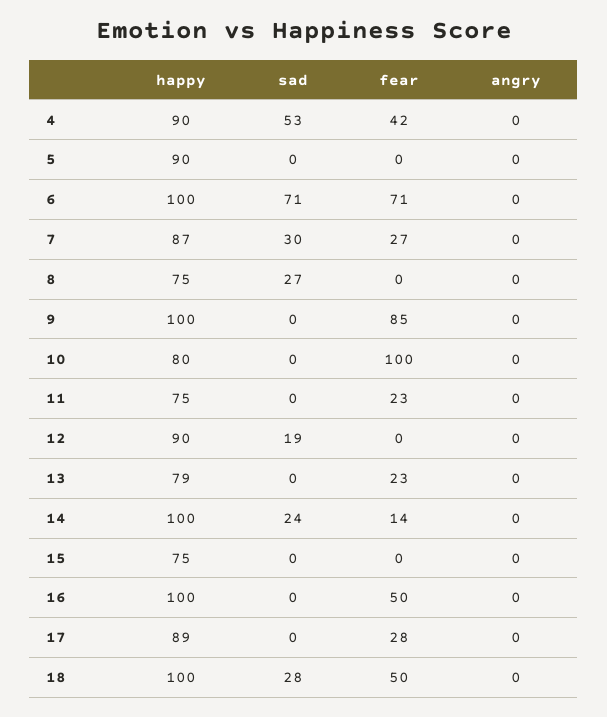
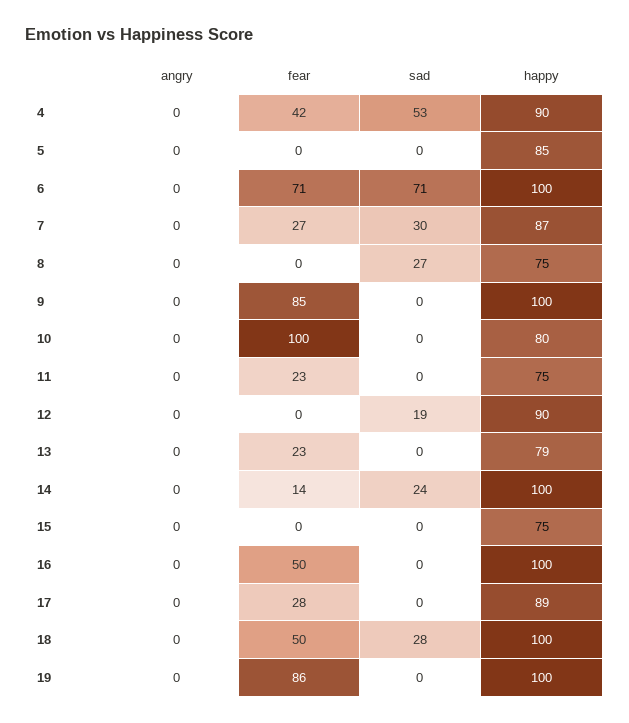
  {
    "happy": {
      "4": 90,
-     "5": 90,
+     "5": 85,
      "6": 100,
      "7": 87,
      "8": 75,
      "9": 100,
      "10": 80,
      "11": 75,
      "12": 90,
      "13": 79,
      "14": 100,
      "15": 75,
      "16": 100,
      "17": 89,
-     "18": 100
+     "18": 100,
+     "19": 100
    },
    "sad": {
      "4": 53,
      "5": 0,
      "6": 71,
      "7": 30,
      "8": 27,
      "9": 0,
      "10": 0,
      "11": 0,
      "12": 19,
      "13": 0,
      "14": 24,
      "15": 0,
      "16": 0,
      "17": 0,
-     "18": 28
+     "18": 28,
+     "19": 0
    },
    "fear": {
      "4": 42,
      "5": 0,
      "6": 71,
      "7": 27,
      "8": 0,
      "9": 85,
      "10": 100,
      "11": 23,
      "12": 0,
      "13": 23,
      "14": 14,
      "15": 0,
      "16": 50,
      "17": 28,
-     "18": 50
+     "18": 50,
+     "19": 86
    },
    "angry": {
      "4": 0,
      "5": 0,
      "6": 0,
      "7": 0,
      "8": 0,
      "9": 0,
      "10": 0,
      "11": 0,
      "12": 0,
      "13": 0,
      "14": 0,
      "15": 0,
      "16": 0,
      "17": 0,
-     "18": 0
+     "18": 0,
+     "19": 0
    }
  }

